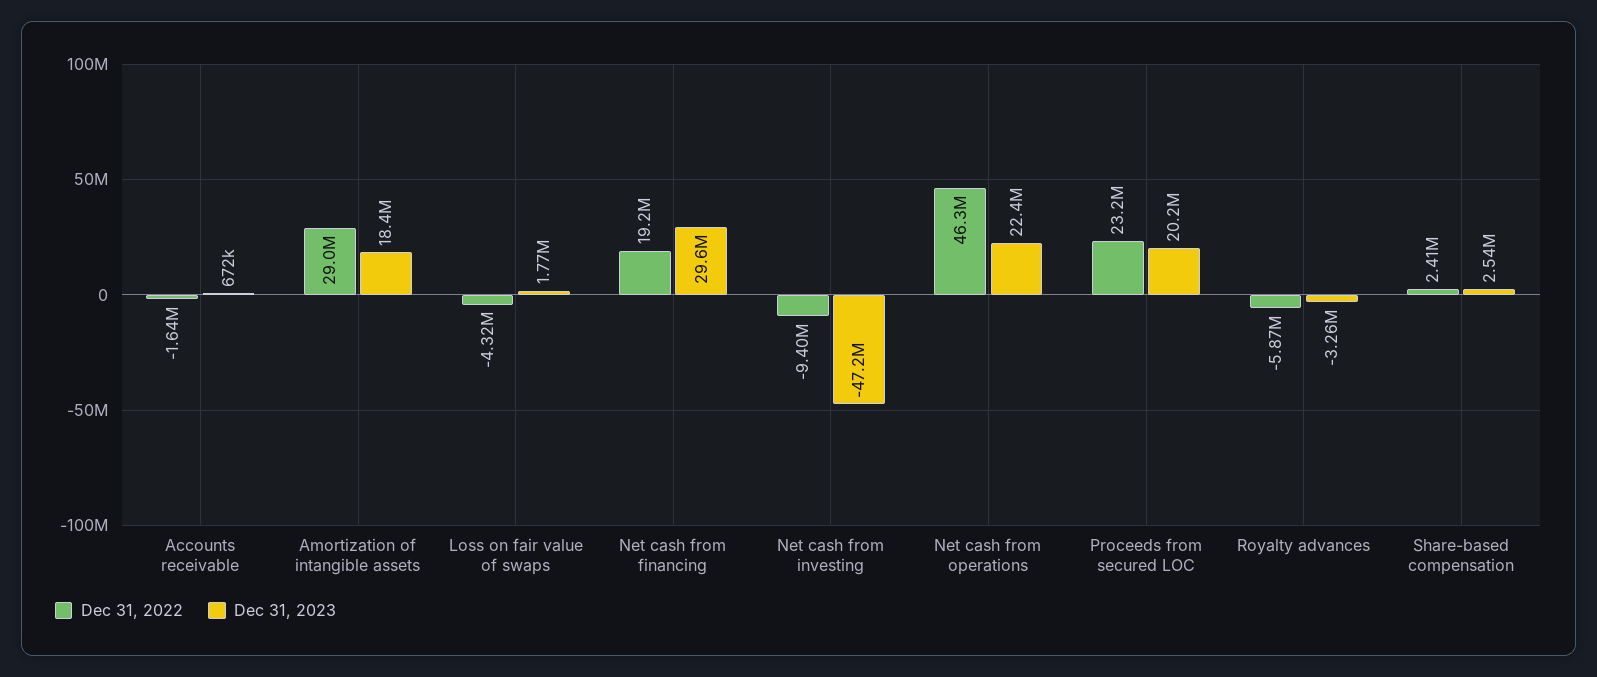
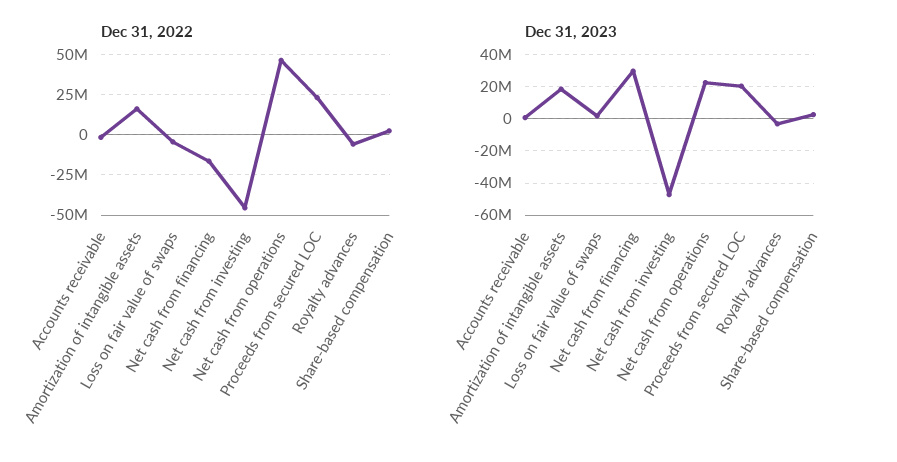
  {
    "Dec 31, 2022": {
      "Accounts receivable": -1640000,
-     "Amortization of intangible assets": 29000000,
+     "Amortization of intangible assets": 15000000,
      "Loss on fair value of swaps": -4320000,
-     "Net cash from financing": 19200000,
+     "Net cash from financing": -15000000,
-     "Net cash from investing": -9400000,
+     "Net cash from investing": -45000000,
      "Net cash from operations": 46300000,
      "Proceeds from secured LOC": 23200000,
      "Royalty advances": -5870000,
      "Share-based compensation": 2410000
    },
    "Dec 31, 2023": {
      "Accounts receivable": 672000,
      "Amortization of intangible assets": 18400000,
      "Loss on fair value of swaps": 1770000,
      "Net cash from financing": 29600000,
      "Net cash from investing": -47200000,
      "Net cash from operations": 22400000,
      "Proceeds from secured LOC": 20200000,
      "Royalty advances": -3260000,
      "Share-based compensation": 2540000
    }
  }

